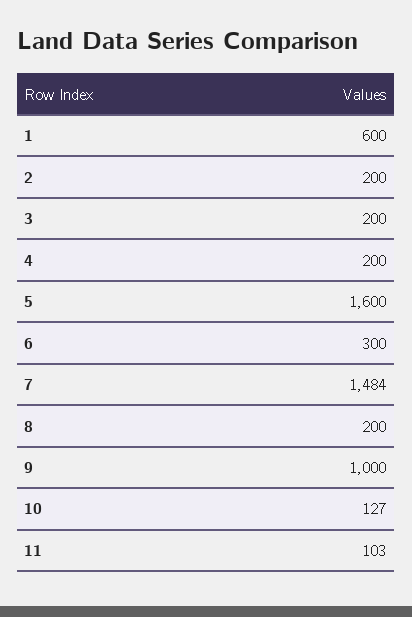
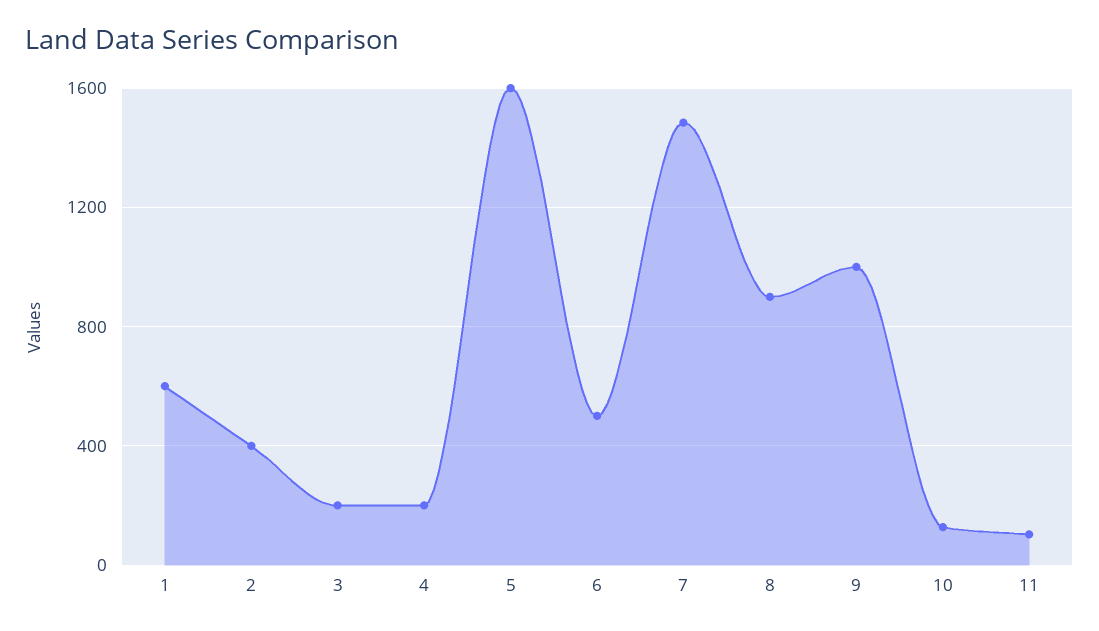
  {
    "1": 600,
-   "2": 200,
+   "2": 400,
    "3": 200,
    "4": 200,
    "5": 1600,
-   "6": 300,
+   "6": 500,
    "7": 1484,
-   "8": 200,
+   "8": 900,
    "9": 1000,
    "10": 127,
    "11": 103
  }

